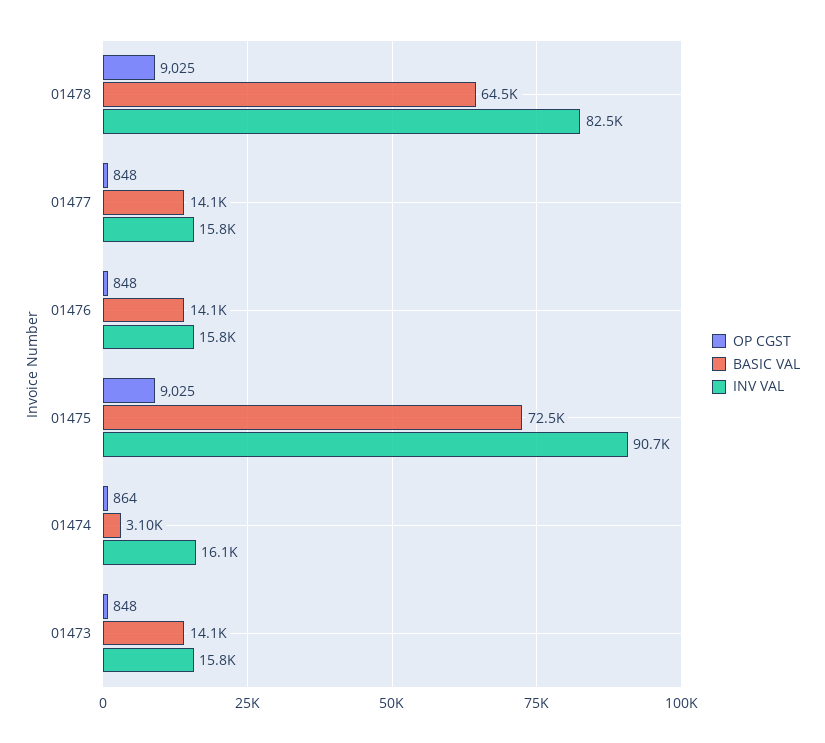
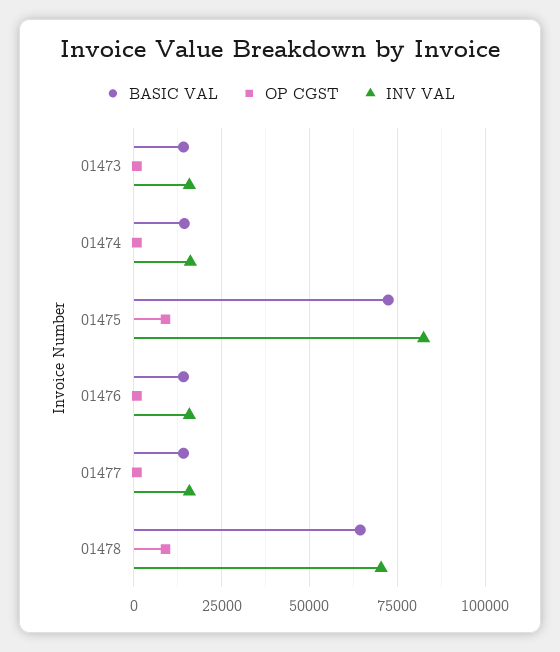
  {
    "OP CGST": {
      "01478": 9025,
      "01477": 848,
      "01476": 848,
      "01475": 9025,
      "01474": 864,
      "01473": 848
    },
    "BASIC VAL": {
      "01478": 64500,
      "01477": 14100,
      "01476": 14100,
      "01475": 72500,
-     "01474": 3100,
+     "01474": 15000,
      "01473": 14100
    },
    "INV VAL": {
-     "01478": 82500,
+     "01478": 70000,
      "01477": 15800,
      "01476": 15800,
-     "01475": 90700,
+     "01475": 82500,
      "01474": 16100,
      "01473": 15800
    }
  }

